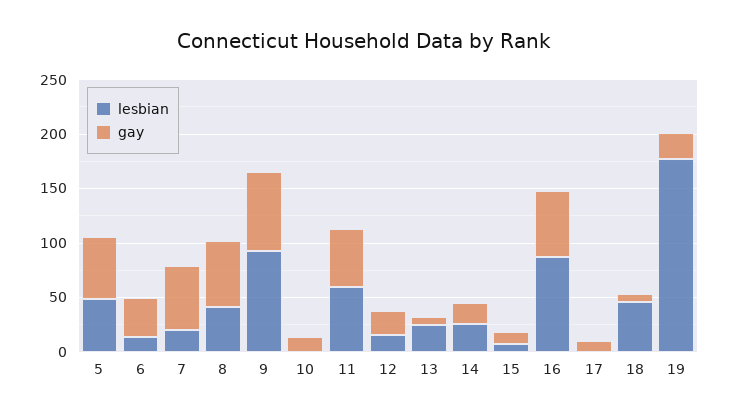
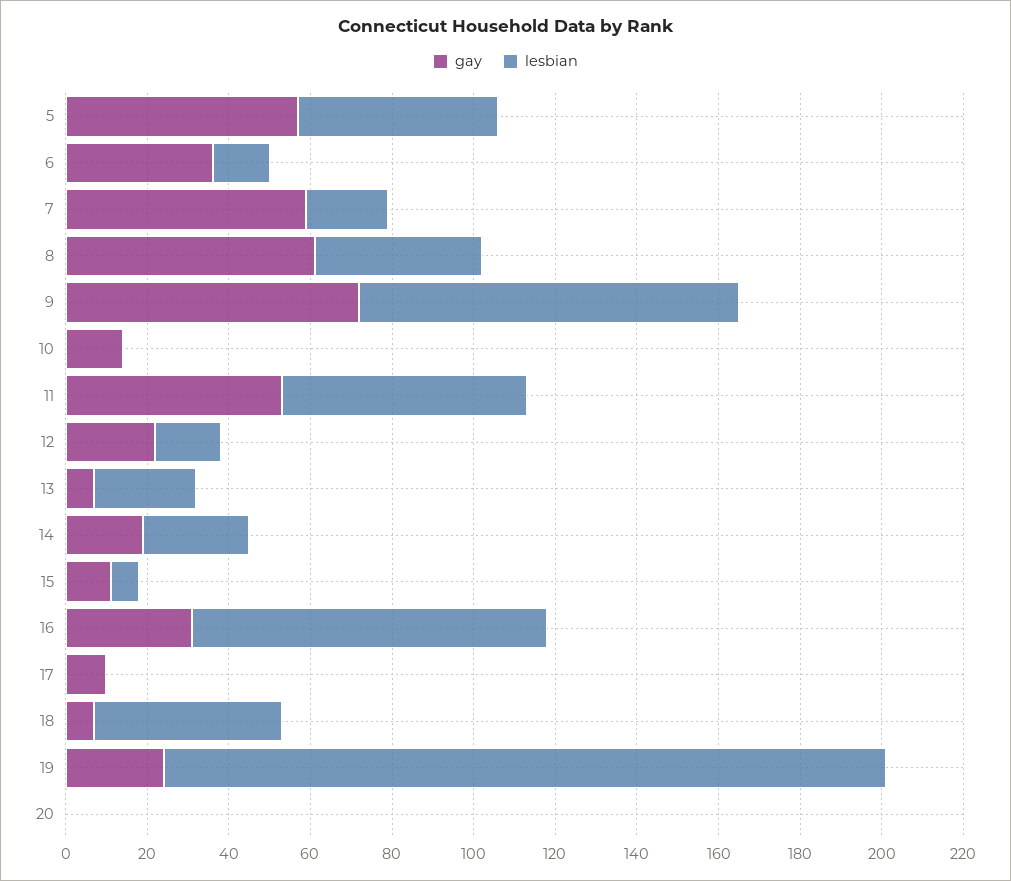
  {
    "lesbian": {
      "5": 50,
      "6": 15,
      "7": 20,
      "8": 40,
      "9": 95,
      "10": 0,
      "11": 60,
      "12": 15,
      "13": 25,
      "14": 25,
      "15": 5,
      "16": 85,
      "17": 0,
      "18": 45,
-     "19": 175
+     "19": 175,
+     "20": 0
    },
    "gay": {
      "5": 55,
      "6": 35,
      "7": 60,
      "8": 60,
      "9": 70,
      "10": 15,
      "11": 55,
      "12": 20,
      "13": 5,
      "14": 20,
      "15": 10,
-     "16": 60,
+     "16": 30,
      "17": 10,
      "18": 5,
-     "19": 25
+     "19": 25,
+     "20": 0
    }
  }

